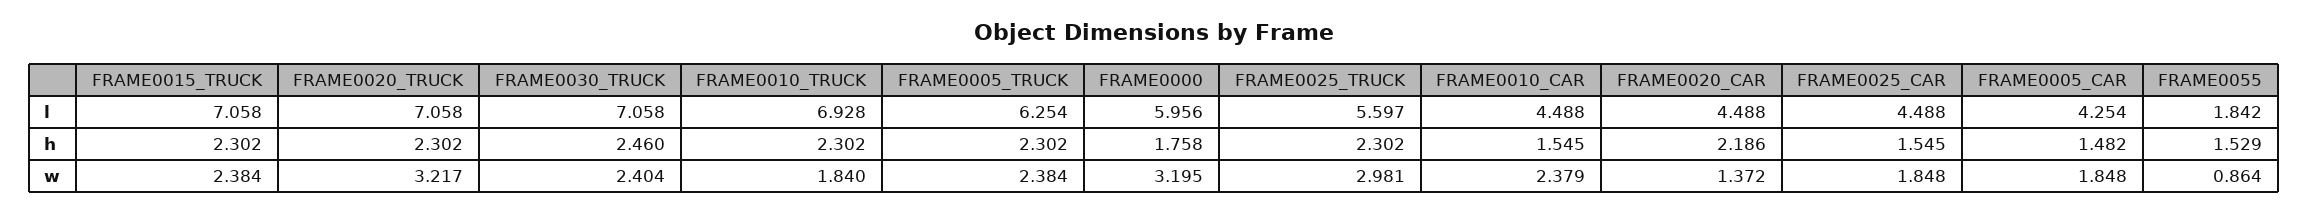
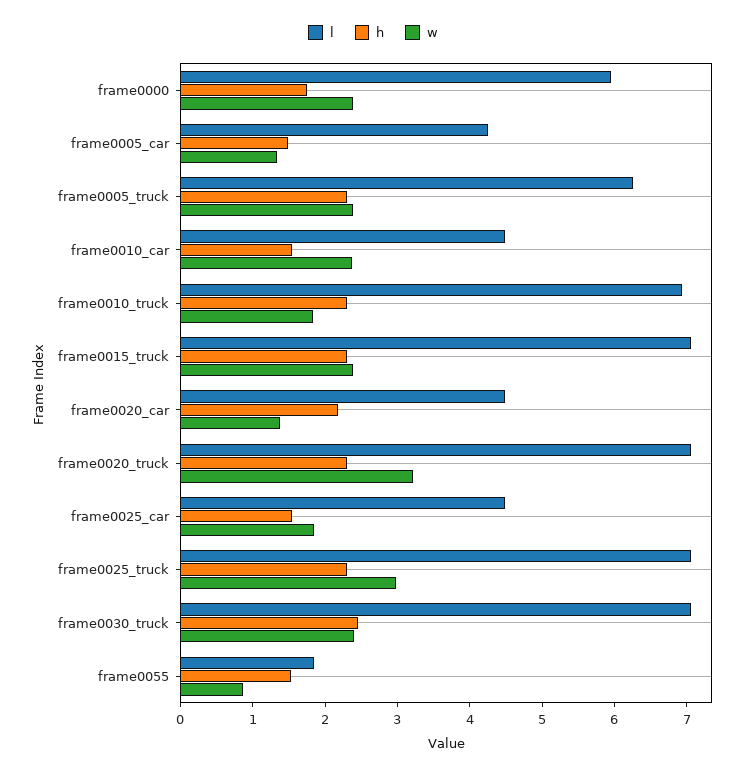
  {
    "l": {
      "FRAME0015_TRUCK": 7.058,
      "FRAME0020_TRUCK": 7.058,
      "FRAME0030_TRUCK": 7.058,
      "FRAME0010_TRUCK": 6.928,
      "FRAME0005_TRUCK": 6.254,
      "FRAME0000": 5.956,
-     "FRAME0025_TRUCK": 5.597,
+     "FRAME0025_TRUCK": 7,
      "FRAME0010_CAR": 4.488,
      "FRAME0020_CAR": 4.488,
      "FRAME0025_CAR": 4.488,
      "FRAME0005_CAR": 4.254,
      "FRAME0055": 1.842
    },
    "h": {
      "FRAME0015_TRUCK": 2.302,
      "FRAME0020_TRUCK": 2.302,
      "FRAME0030_TRUCK": 2.46,
      "FRAME0010_TRUCK": 2.302,
      "FRAME0005_TRUCK": 2.302,
      "FRAME0000": 1.758,
      "FRAME0025_TRUCK": 2.302,
      "FRAME0010_CAR": 1.545,
      "FRAME0020_CAR": 2.186,
      "FRAME0025_CAR": 1.545,
      "FRAME0005_CAR": 1.482,
      "FRAME0055": 1.529
    },
    "w": {
      "FRAME0015_TRUCK": 2.384,
      "FRAME0020_TRUCK": 3.217,
      "FRAME0030_TRUCK": 2.404,
      "FRAME0010_TRUCK": 1.84,
      "FRAME0005_TRUCK": 2.384,
-     "FRAME0000": 3.195,
+     "FRAME0000": 2.4,
      "FRAME0025_TRUCK": 2.981,
      "FRAME0010_CAR": 2.379,
      "FRAME0020_CAR": 1.372,
      "FRAME0025_CAR": 1.848,
-     "FRAME0005_CAR": 1.848,
+     "FRAME0005_CAR": 1.4,
      "FRAME0055": 0.864
    }
  }

